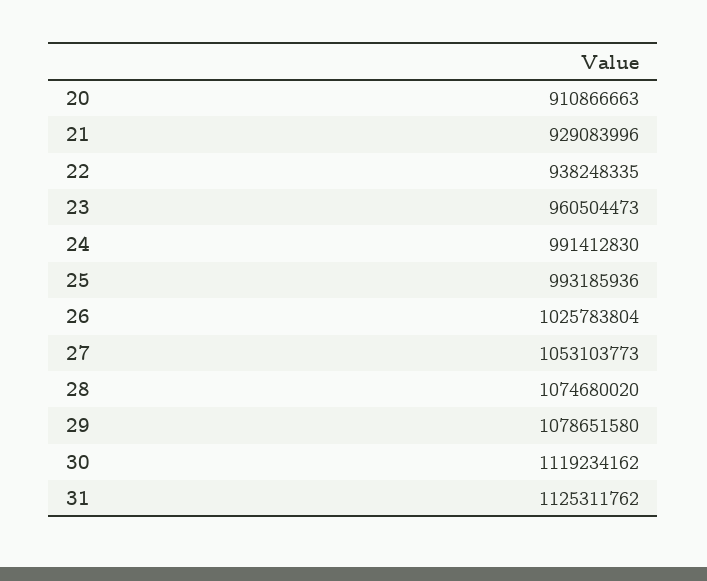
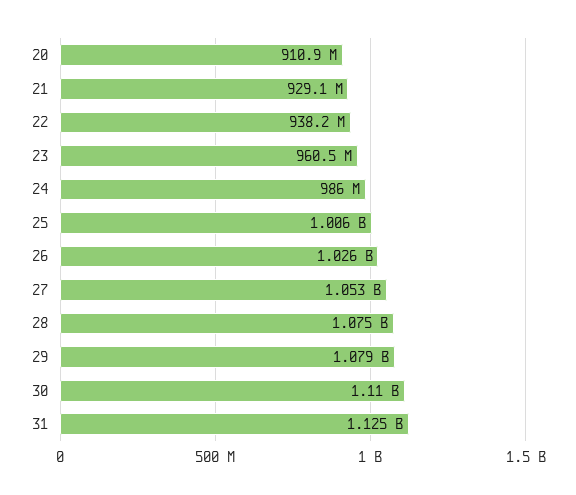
  {
    "20": 910866663,
    "21": 929083996,
    "22": 938248335,
    "23": 960504473,
-   "24": 991412830,
+   "24": 986000000,
-   "25": 993185936,
+   "25": 1006000000,
    "26": 1025783804,
    "27": 1053103773,
    "28": 1074680020,
    "29": 1078651580,
-   "30": 1119234162,
+   "30": 1110000000,
    "31": 1125311762
  }

